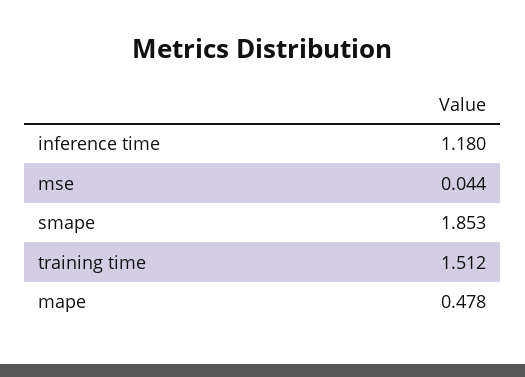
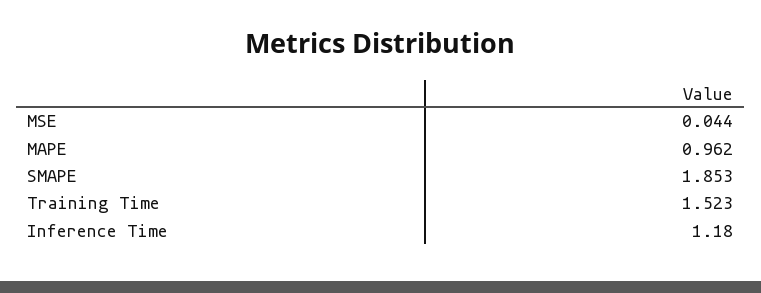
  {
    "inference time": 1.18,
    "mse": 0.044,
    "smape": 1.853,
-   "training time": 1.512,
+   "training time": 1.523,
-   "mape": 0.478
+   "mape": 0.962
  }

